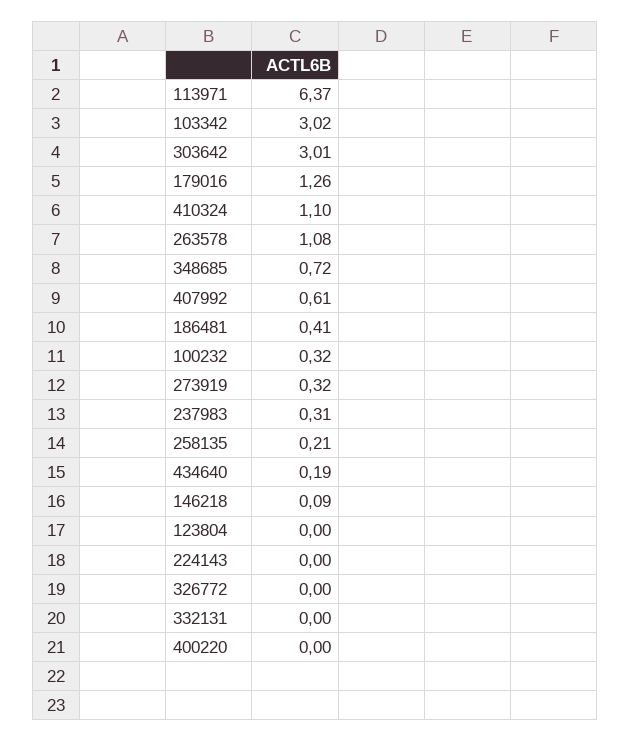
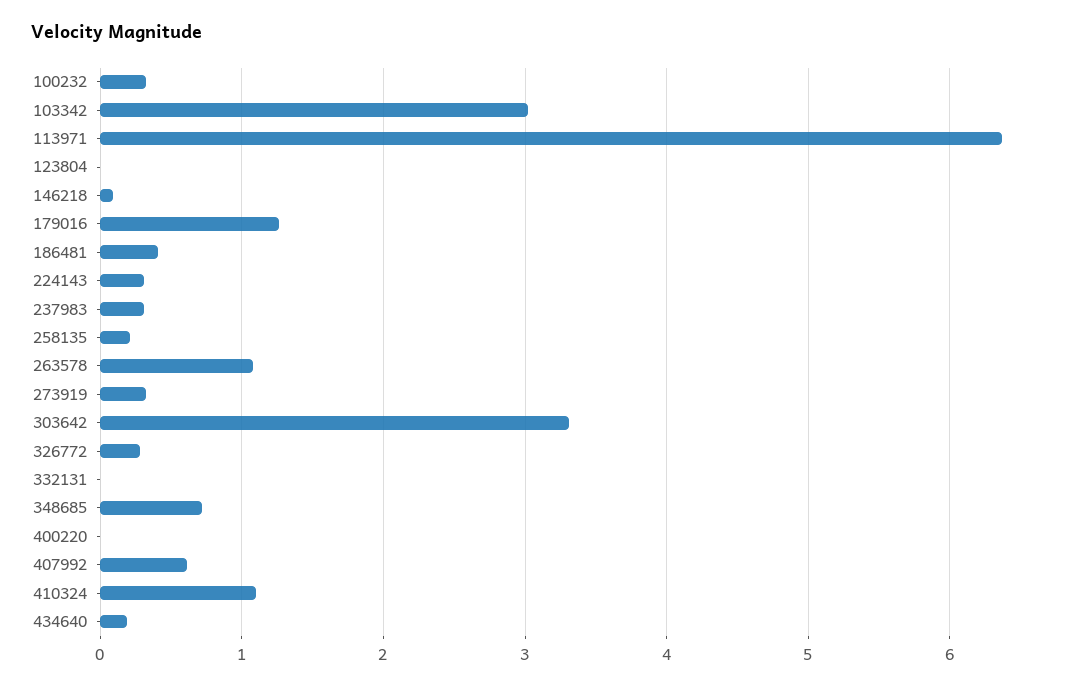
  {
    "113971": 6.37,
    "103342": 3.02,
-   "303642": 3.01,
+   "303642": 3.3,
    "179016": 1.26,
    "410324": 1.1,
    "263578": 1.08,
    "348685": 0.72,
    "407992": 0.61,
    "186481": 0.41,
    "100232": 0.32,
    "273919": 0.32,
    "237983": 0.31,
    "258135": 0.21,
    "434640": 0.19,
    "146218": 0.09,
    "123804": 0,
-   "224143": 0,
+   "224143": 0.3,
-   "326772": 0,
+   "326772": 0.3,
    "332131": 0,
    "400220": 0
  }

